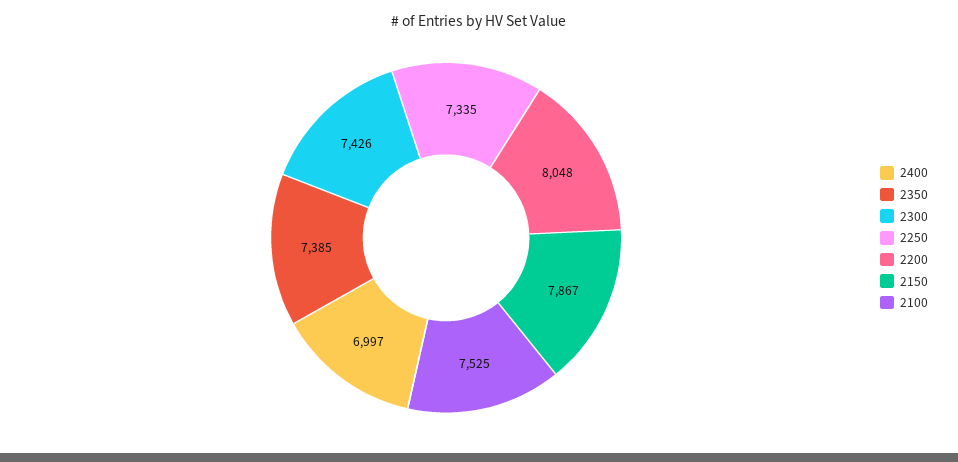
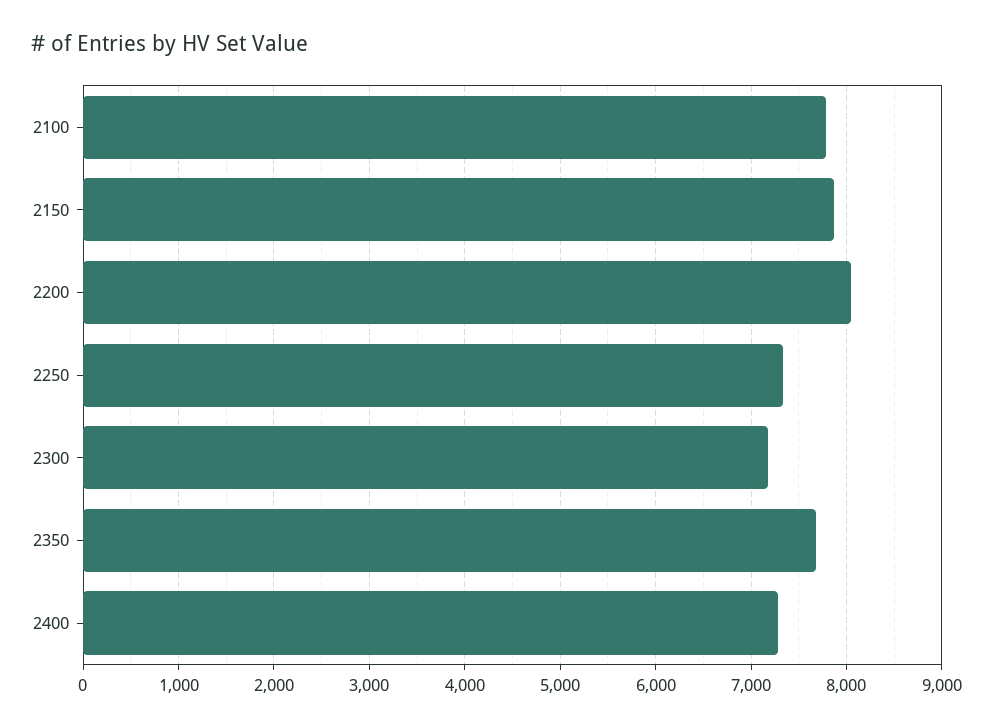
  {
-   "2400": 6997,
+   "2400": 7300,
-   "2350": 7385,
+   "2350": 7700,
-   "2300": 7426,
+   "2300": 7200,
    "2250": 7335,
    "2200": 8048,
    "2150": 7867,
-   "2100": 7525
+   "2100": 7800
  }

